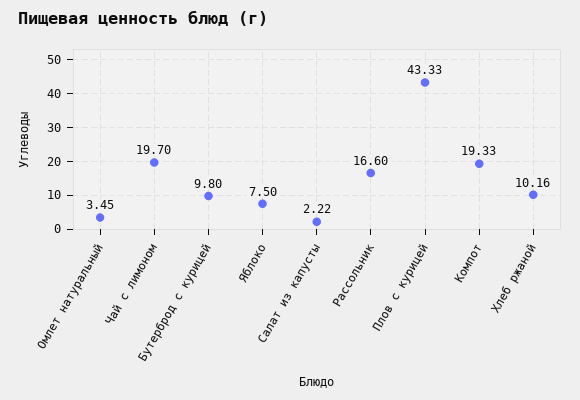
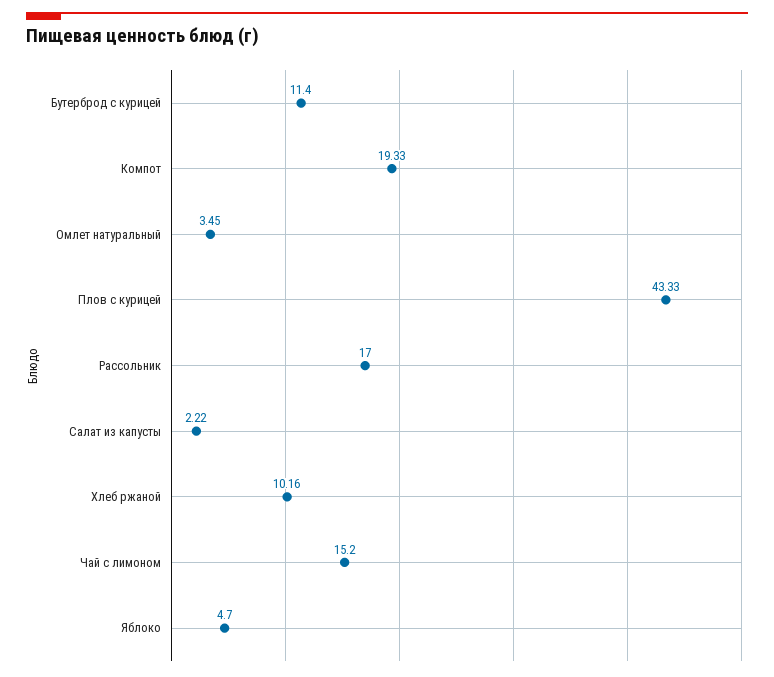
  {
    "Омлет натуральный": 3.45,
-   "Чай с лимоном": 19.7,
+   "Чай с лимоном": 15.2,
-   "Бутерброд с курицей": 9.8,
+   "Бутерброд с курицей": 11.4,
-   "Яблоко": 7.5,
+   "Яблоко": 4.7,
    "Салат из капусты": 2.22,
-   "Рассольник": 16.6,
+   "Рассольник": 17,
    "Плов с курицей": 43.33,
    "Компот": 19.33,
    "Хлеб ржаной": 10.16
  }

